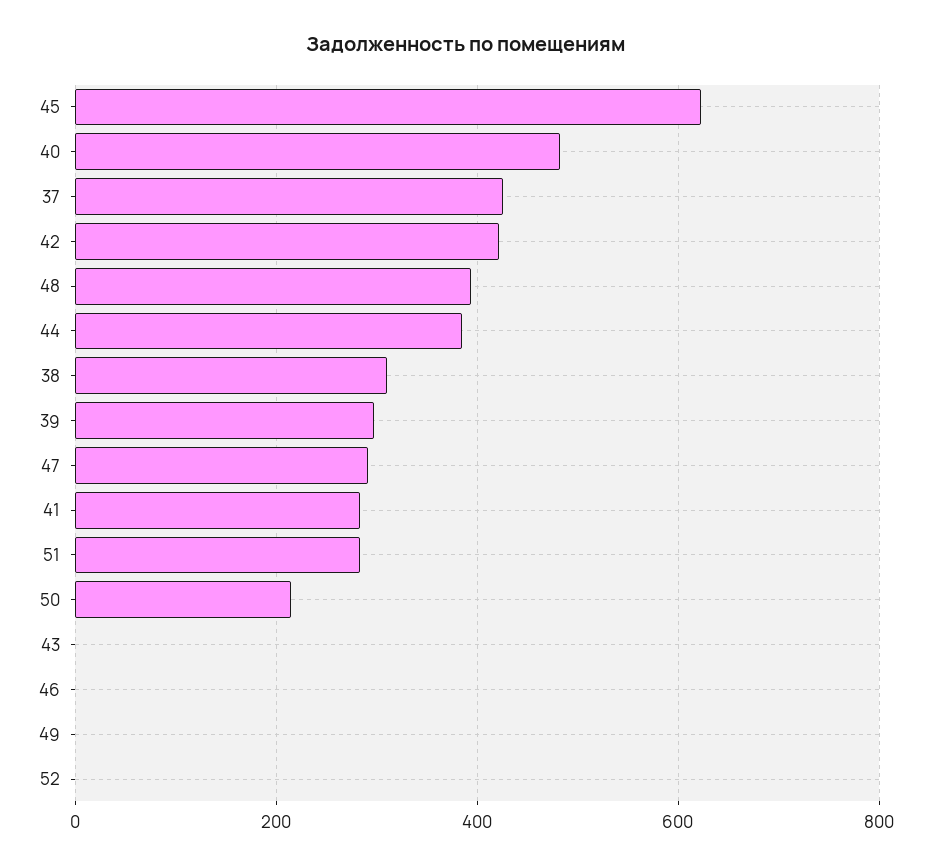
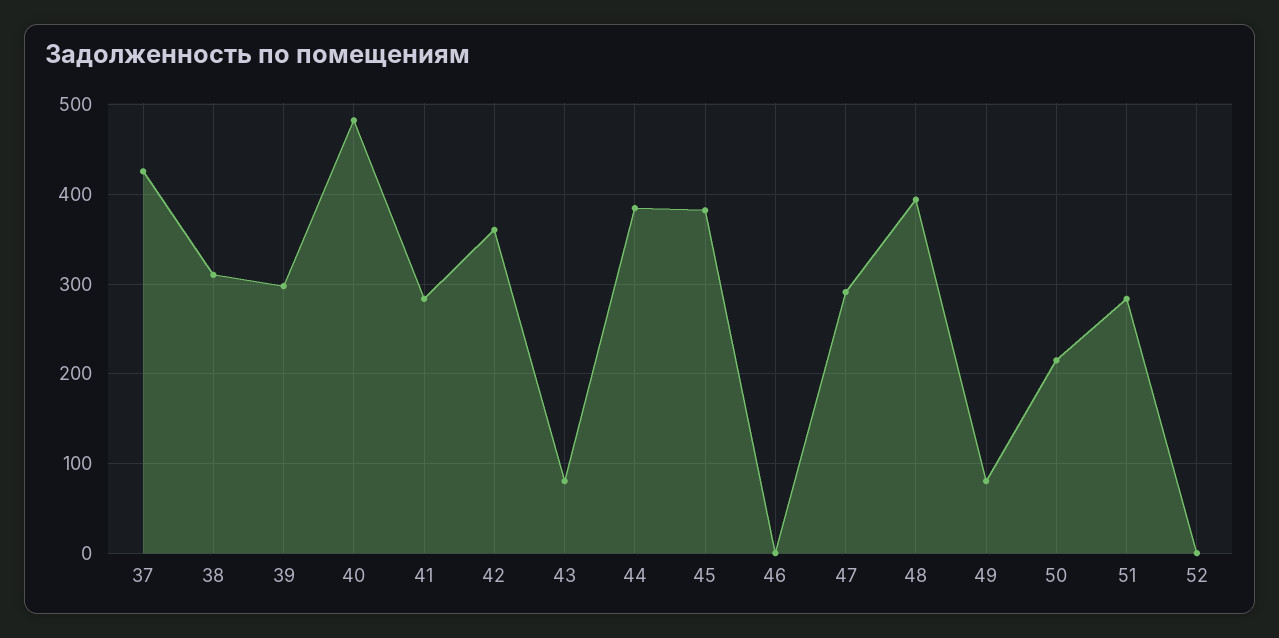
  {
-   "45": 620,
+   "45": 380,
    "40": 480,
    "37": 430,
-   "42": 420,
+   "42": 360,
    "48": 390,
    "44": 380,
    "38": 310,
    "39": 300,
    "47": 290,
    "41": 280,
    "51": 280,
    "50": 220,
-   "43": 0,
+   "43": 80,
    "46": 0,
-   "49": 0,
+   "49": 80,
    "52": 0
  }

